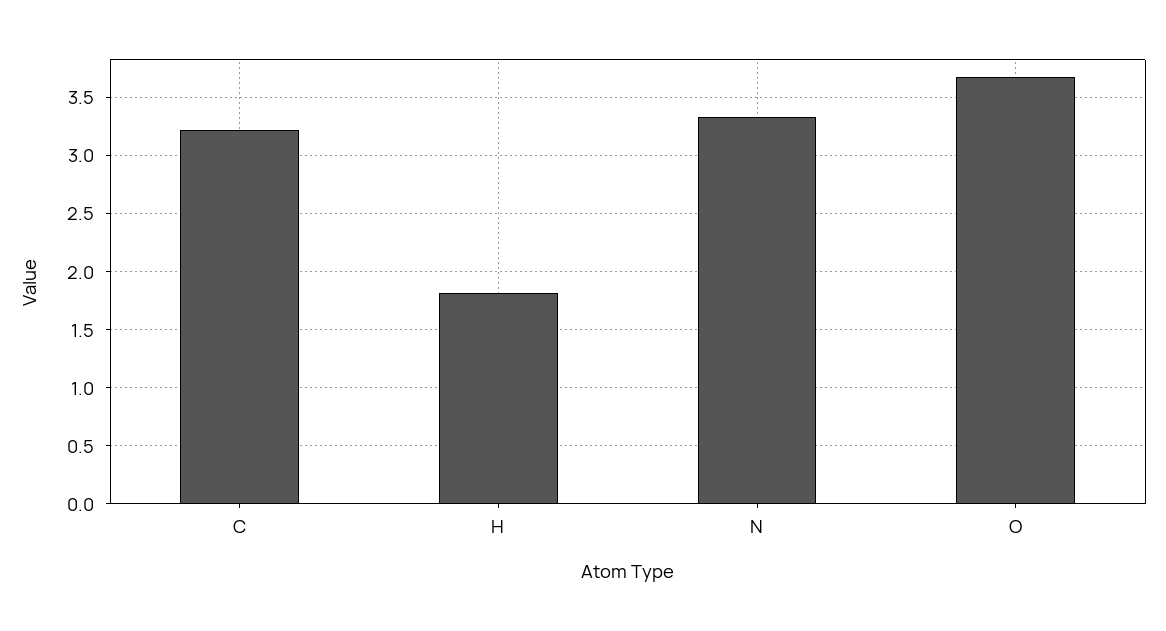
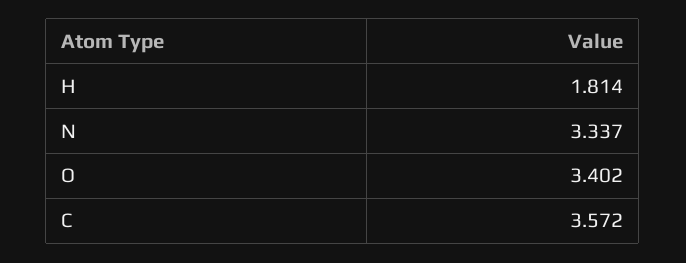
  {
-   "C": 3.2,
+   "C": 3.572,
    "H": 1.814,
    "N": 3.337,
-   "O": 3.7
+   "O": 3.402
  }

